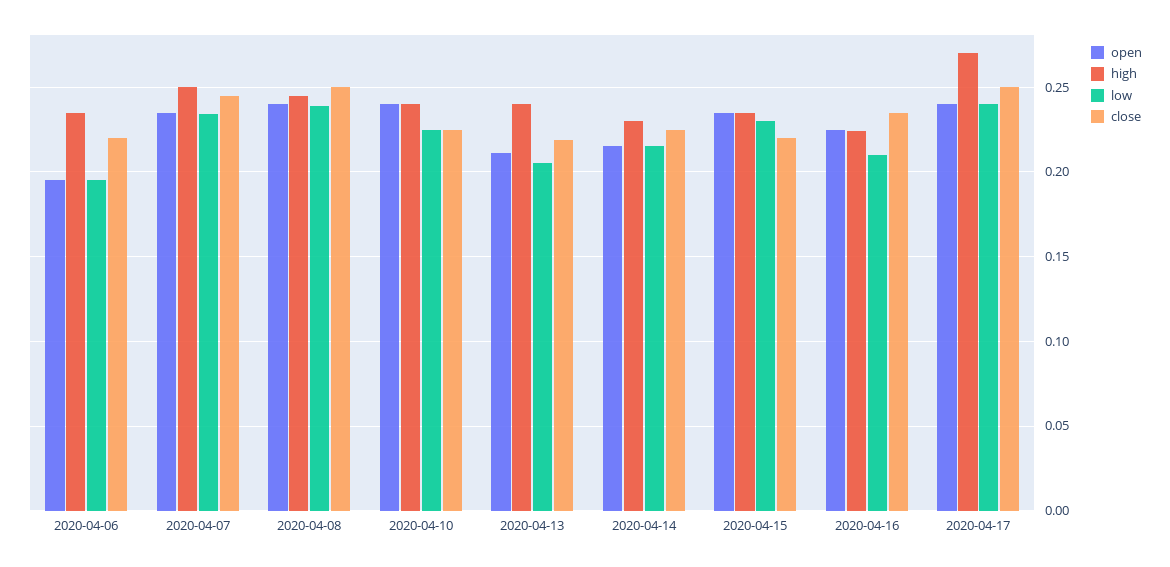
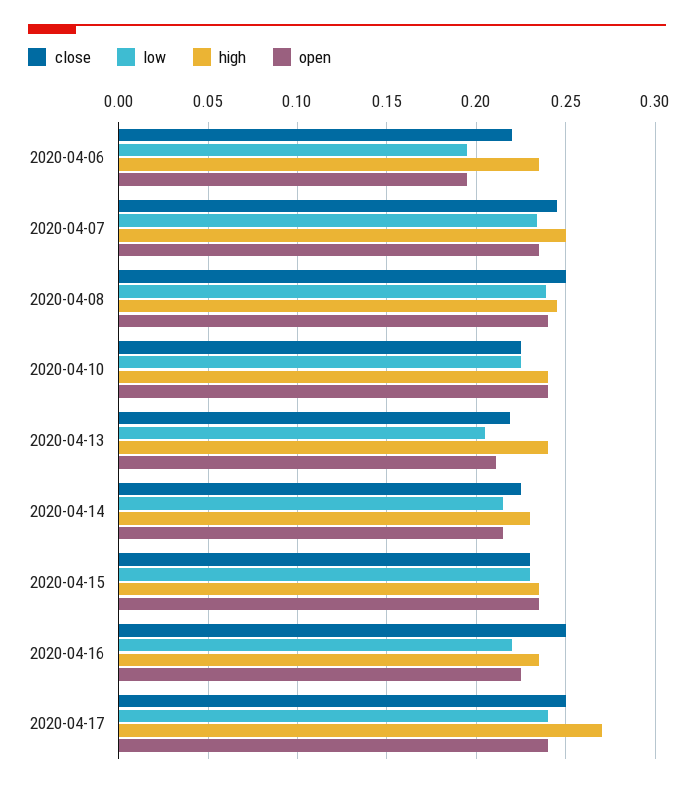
  {
    "open": {
      "2020-04-06": 0.195,
      "2020-04-07": 0.235,
      "2020-04-08": 0.24,
      "2020-04-10": 0.24,
      "2020-04-13": 0.21,
      "2020-04-14": 0.215,
      "2020-04-15": 0.235,
      "2020-04-16": 0.225,
      "2020-04-17": 0.24
    },
    "high": {
      "2020-04-06": 0.235,
      "2020-04-07": 0.25,
      "2020-04-08": 0.245,
      "2020-04-10": 0.24,
      "2020-04-13": 0.24,
      "2020-04-14": 0.23,
      "2020-04-15": 0.235,
-     "2020-04-16": 0.225,
+     "2020-04-16": 0.235,
      "2020-04-17": 0.27
    },
    "low": {
      "2020-04-06": 0.195,
      "2020-04-07": 0.235,
      "2020-04-08": 0.24,
      "2020-04-10": 0.225,
      "2020-04-13": 0.205,
      "2020-04-14": 0.215,
      "2020-04-15": 0.23,
-     "2020-04-16": 0.21,
+     "2020-04-16": 0.22,
      "2020-04-17": 0.24
    },
    "close": {
      "2020-04-06": 0.22,
      "2020-04-07": 0.245,
      "2020-04-08": 0.25,
      "2020-04-10": 0.225,
      "2020-04-13": 0.22,
      "2020-04-14": 0.225,
-     "2020-04-15": 0.22,
+     "2020-04-15": 0.23,
-     "2020-04-16": 0.235,
+     "2020-04-16": 0.25,
      "2020-04-17": 0.25
    }
  }

